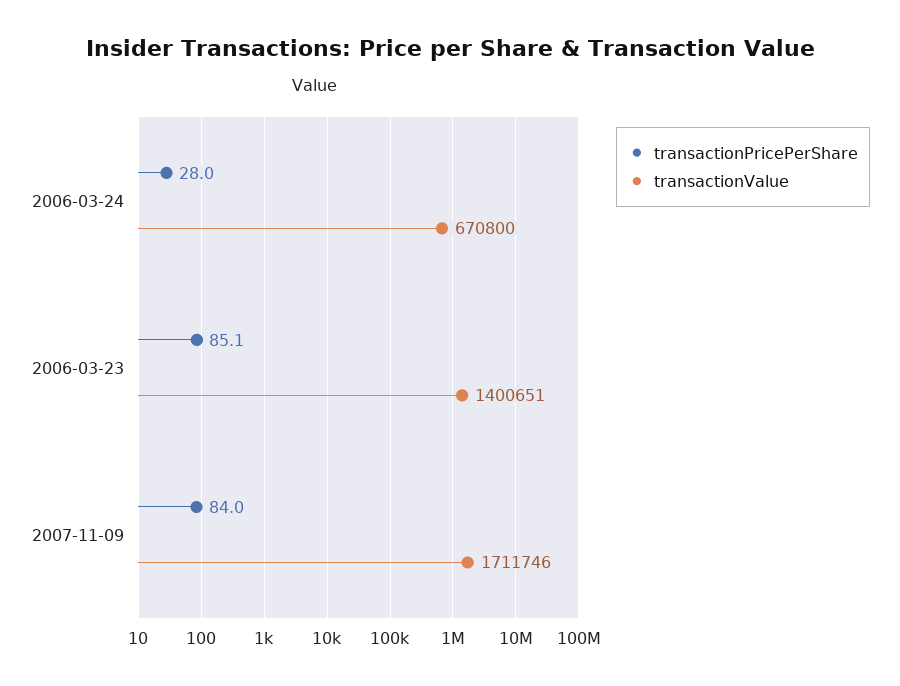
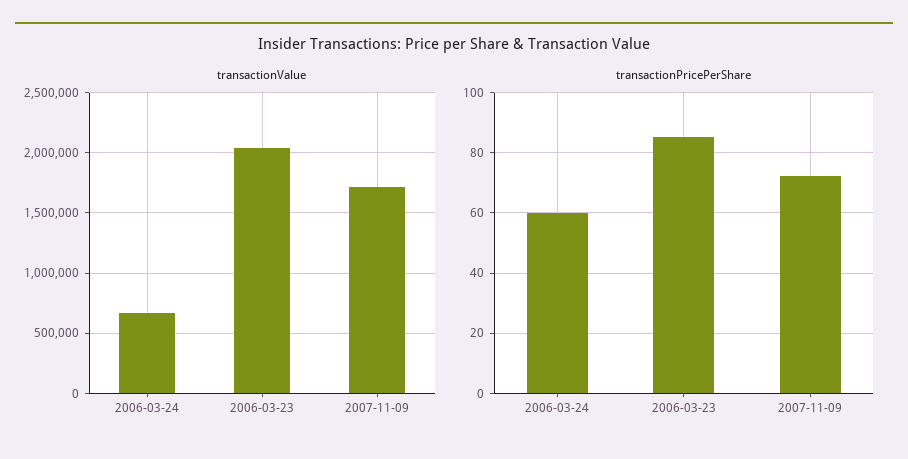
  {
    "transactionPricePerShare": {
-     "2006-03-24": 28,
+     "2006-03-24": 60,
      "2006-03-23": 85.1,
-     "2007-11-09": 84
+     "2007-11-09": 72
    },
    "transactionValue": {
      "2006-03-24": 670800,
-     "2006-03-23": 1400651,
+     "2006-03-23": 2050000,
      "2007-11-09": 1711746
    }
  }

